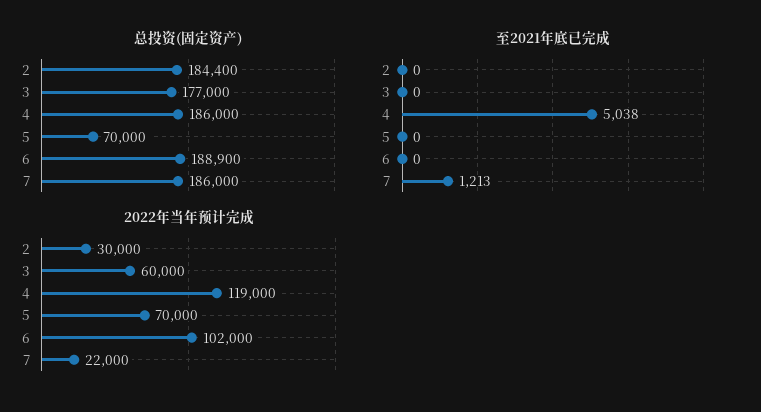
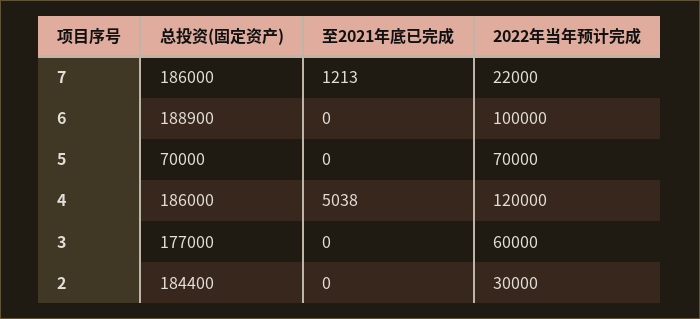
  {
    "总投资(固定资产)": {
      "2": 184400,
      "3": 177000,
      "4": 186000,
      "5": 70000,
      "6": 188900,
      "7": 186000
    },
    "至2021年底已完成": {
      "2": 0,
      "3": 0,
      "4": 5038,
      "5": 0,
      "6": 0,
      "7": 1213
    },
    "2022年当年预计完成": {
      "2": 30000,
      "3": 60000,
-     "4": 119000,
+     "4": 120000,
      "5": 70000,
-     "6": 102000,
+     "6": 100000,
      "7": 22000
    }
  }

